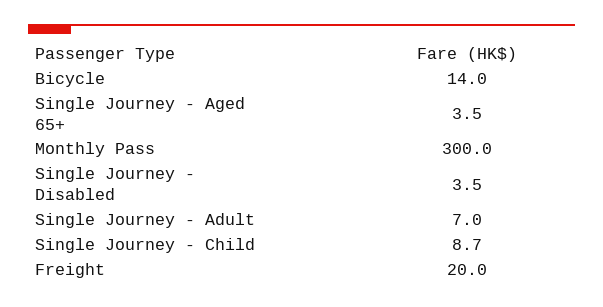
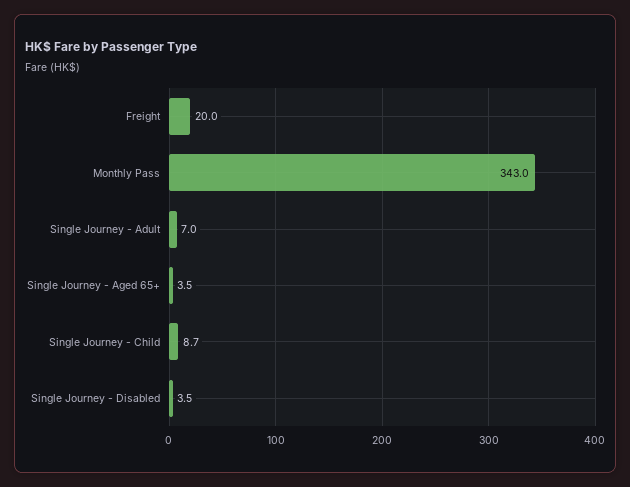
  {
-   "Bicycle": 14,
    "Single Journey - Aged 65+": 3.5,
-   "Monthly Pass": 300,
+   "Monthly Pass": 343,
    "Single Journey - Disabled": 3.5,
    "Single Journey - Adult": 7,
    "Single Journey - Child": 8.7,
    "Freight": 20
  }

